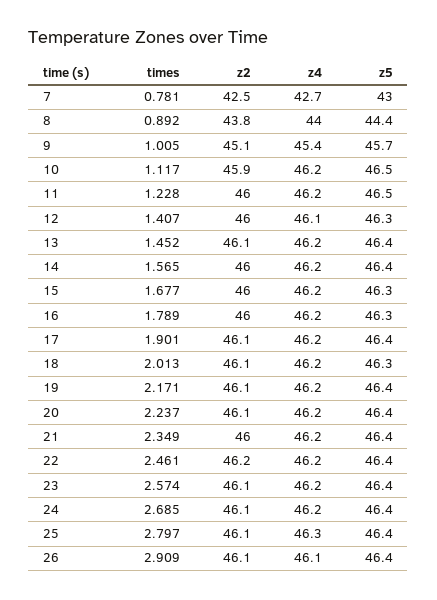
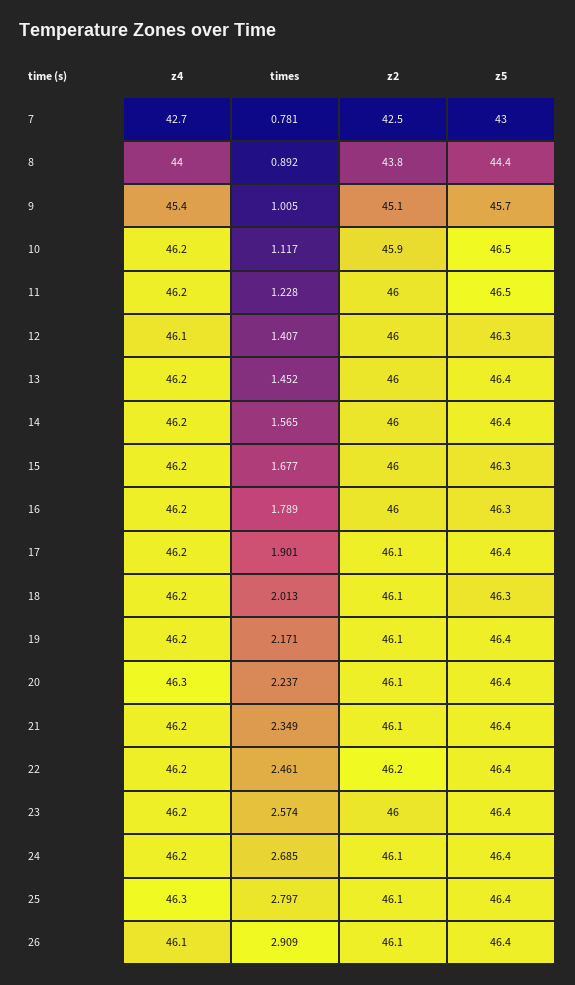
  {
    "times": {
      "7": 0.781,
      "8": 0.892,
      "9": 1.005,
      "10": 1.117,
      "11": 1.228,
      "12": 1.407,
      "13": 1.452,
      "14": 1.565,
      "15": 1.677,
      "16": 1.789,
      "17": 1.901,
      "18": 2.013,
      "19": 2.171,
      "20": 2.237,
      "21": 2.349,
      "22": 2.461,
      "23": 2.574,
      "24": 2.685,
      "25": 2.797,
      "26": 2.909
    },
    "z2": {
      "7": 42.5,
      "8": 43.8,
      "9": 45.1,
      "10": 45.9,
      "11": 46,
      "12": 46,
-     "13": 46.1,
+     "13": 46,
      "14": 46,
      "15": 46,
      "16": 46,
      "17": 46.1,
      "18": 46.1,
      "19": 46.1,
      "20": 46.1,
-     "21": 46,
+     "21": 46.1,
      "22": 46.2,
-     "23": 46.1,
+     "23": 46,
      "24": 46.1,
      "25": 46.1,
      "26": 46.1
    },
    "z4": {
      "7": 42.7,
      "8": 44,
      "9": 45.4,
      "10": 46.2,
      "11": 46.2,
      "12": 46.1,
      "13": 46.2,
      "14": 46.2,
      "15": 46.2,
      "16": 46.2,
      "17": 46.2,
      "18": 46.2,
      "19": 46.2,
-     "20": 46.2,
+     "20": 46.3,
      "21": 46.2,
      "22": 46.2,
      "23": 46.2,
      "24": 46.2,
      "25": 46.3,
      "26": 46.1
    },
    "z5": {
      "7": 43,
      "8": 44.4,
      "9": 45.7,
      "10": 46.5,
      "11": 46.5,
      "12": 46.3,
      "13": 46.4,
      "14": 46.4,
      "15": 46.3,
      "16": 46.3,
      "17": 46.4,
      "18": 46.3,
      "19": 46.4,
      "20": 46.4,
      "21": 46.4,
      "22": 46.4,
      "23": 46.4,
      "24": 46.4,
      "25": 46.4,
      "26": 46.4
    }
  }

